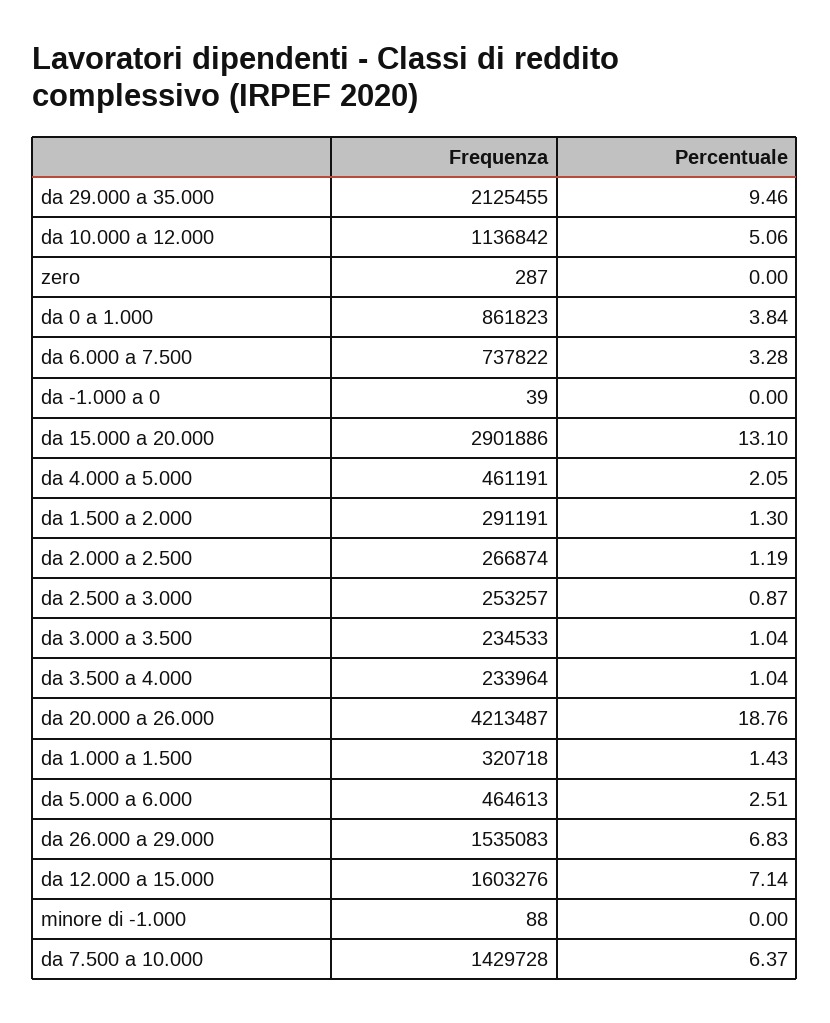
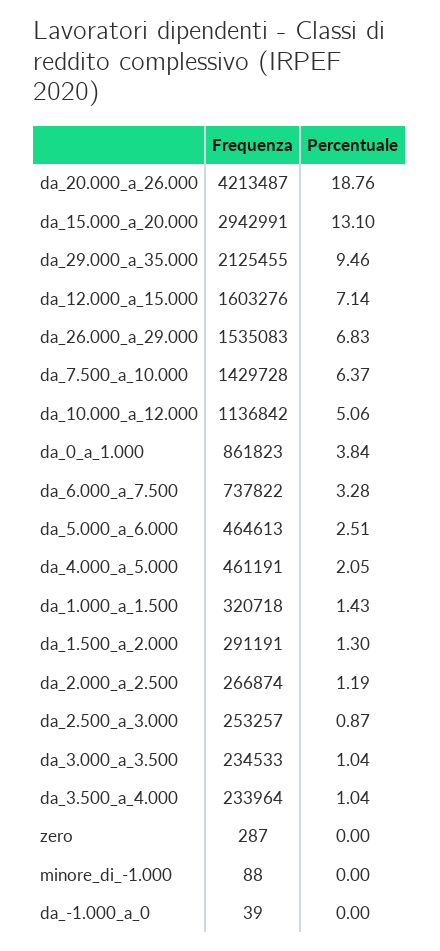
  {
    "Frequenza": {
      "da 29.000 a 35.000": 2125455,
      "da 10.000 a 12.000": 1136842,
      "zero": 287,
      "da 0 a 1.000": 861823,
      "da 6.000 a 7.500": 737822,
      "da -1.000 a 0": 39,
-     "da 15.000 a 20.000": 2901886,
+     "da 15.000 a 20.000": 2942991,
      "da 4.000 a 5.000": 461191,
      "da 1.500 a 2.000": 291191,
      "da 2.000 a 2.500": 266874,
      "da 2.500 a 3.000": 253257,
      "da 3.000 a 3.500": 234533,
      "da 3.500 a 4.000": 233964,
      "da 20.000 a 26.000": 4213487,
      "da 1.000 a 1.500": 320718,
      "da 5.000 a 6.000": 464613,
      "da 26.000 a 29.000": 1535083,
      "da 12.000 a 15.000": 1603276,
      "minore di -1.000": 88,
      "da 7.500 a 10.000": 1429728
    },
    "Percentuale": {
      "da 29.000 a 35.000": 9.46,
      "da 10.000 a 12.000": 5.06,
      "zero": 0,
      "da 0 a 1.000": 3.84,
      "da 6.000 a 7.500": 3.28,
      "da -1.000 a 0": 0,
      "da 15.000 a 20.000": 13.1,
      "da 4.000 a 5.000": 2.05,
      "da 1.500 a 2.000": 1.3,
      "da 2.000 a 2.500": 1.19,
      "da 2.500 a 3.000": 0.87,
      "da 3.000 a 3.500": 1.04,
      "da 3.500 a 4.000": 1.04,
      "da 20.000 a 26.000": 18.76,
      "da 1.000 a 1.500": 1.43,
      "da 5.000 a 6.000": 2.51,
      "da 26.000 a 29.000": 6.83,
      "da 12.000 a 15.000": 7.14,
      "minore di -1.000": 0,
      "da 7.500 a 10.000": 6.37
    }
  }

